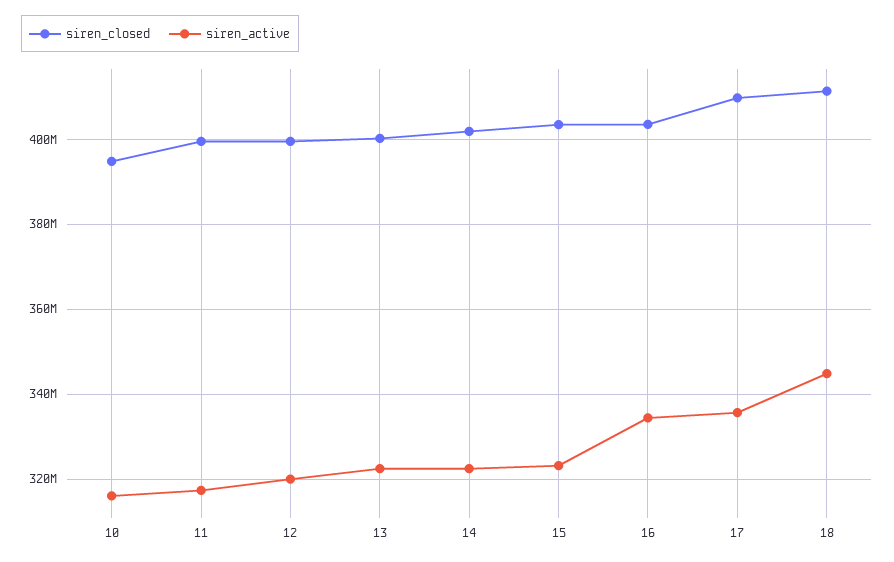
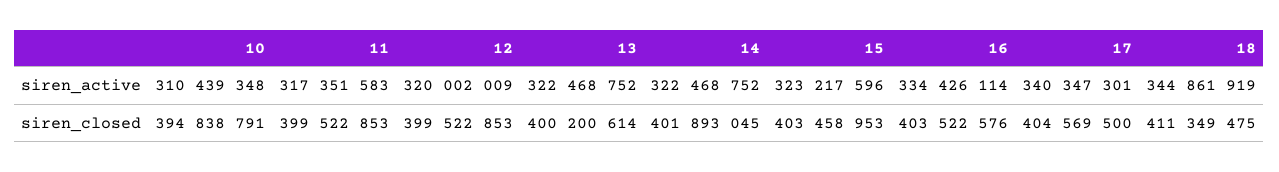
  {
    "siren_closed": {
      "10": 394838791,
      "11": 399522853,
      "12": 399522853,
      "13": 400200614,
      "14": 401893045,
      "15": 403458953,
      "16": 403522576,
-     "17": 410000000,
+     "17": 404569500,
      "18": 411349475
    },
    "siren_active": {
-     "10": 316000000,
+     "10": 310439348,
      "11": 317351583,
      "12": 320002009,
      "13": 322468752,
      "14": 322468752,
      "15": 323217596,
      "16": 334426114,
-     "17": 336000000,
+     "17": 340347301,
      "18": 344861919
    }
  }

